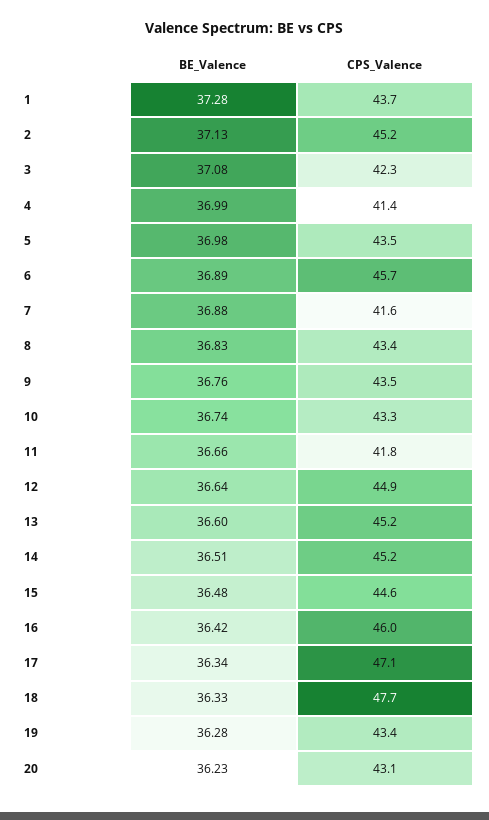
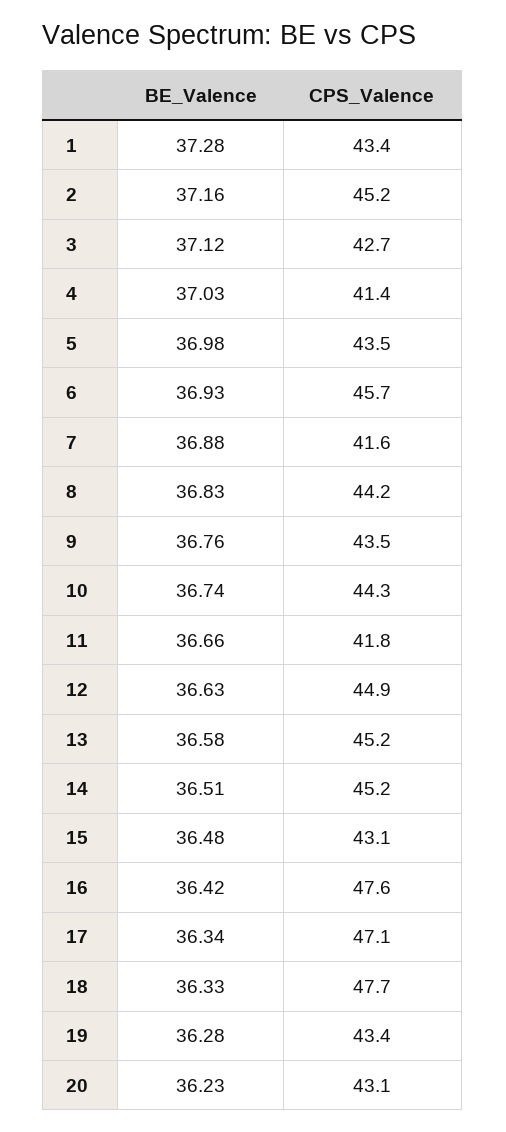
  {
    "BE_Valence": {
      "1": 37.28,
-     "2": 37.13,
+     "2": 37.16,
-     "3": 37.08,
+     "3": 37.12,
-     "4": 36.99,
+     "4": 37.03,
      "5": 36.98,
-     "6": 36.89,
+     "6": 36.93,
      "7": 36.88,
      "8": 36.83,
      "9": 36.76,
      "10": 36.74,
      "11": 36.66,
-     "12": 36.64,
+     "12": 36.63,
-     "13": 36.6,
+     "13": 36.58,
      "14": 36.51,
      "15": 36.48,
      "16": 36.42,
      "17": 36.34,
      "18": 36.33,
      "19": 36.28,
      "20": 36.23
    },
    "CPS_Valence": {
-     "1": 43.7,
+     "1": 43.4,
      "2": 45.2,
-     "3": 42.3,
+     "3": 42.7,
      "4": 41.4,
      "5": 43.5,
      "6": 45.7,
      "7": 41.6,
-     "8": 43.4,
+     "8": 44.2,
      "9": 43.5,
-     "10": 43.3,
+     "10": 44.3,
      "11": 41.8,
      "12": 44.9,
      "13": 45.2,
      "14": 45.2,
-     "15": 44.6,
+     "15": 43.1,
-     "16": 46,
+     "16": 47.6,
      "17": 47.1,
      "18": 47.7,
      "19": 43.4,
      "20": 43.1
    }
  }

